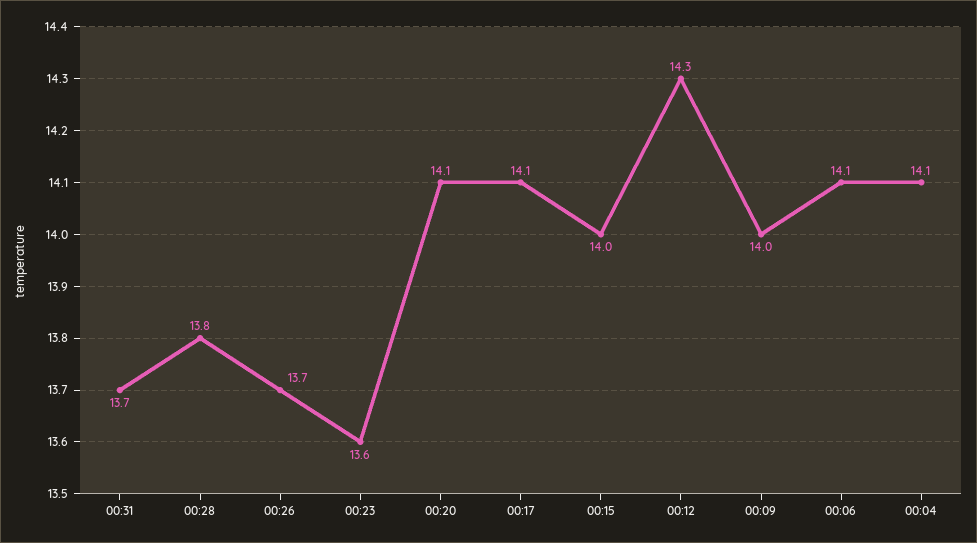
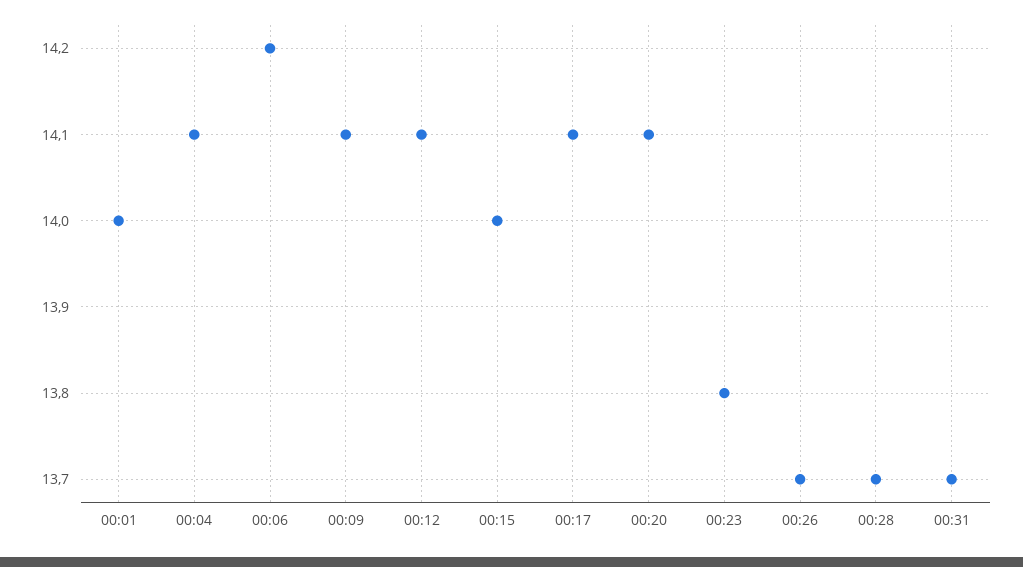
  {
    "00:31": 13.7,
-   "00:28": 13.8,
+   "00:28": 13.7,
    "00:26": 13.7,
-   "00:23": 13.6,
+   "00:23": 13.8,
    "00:20": 14.1,
    "00:17": 14.1,
    "00:15": 14,
-   "00:12": 14.3,
+   "00:12": 14.1,
-   "00:09": 14,
+   "00:09": 14.1,
-   "00:06": 14.1,
+   "00:06": 14.2,
-   "00:04": 14.1
+   "00:04": 14.1,
+   "00:01": 14
  }

